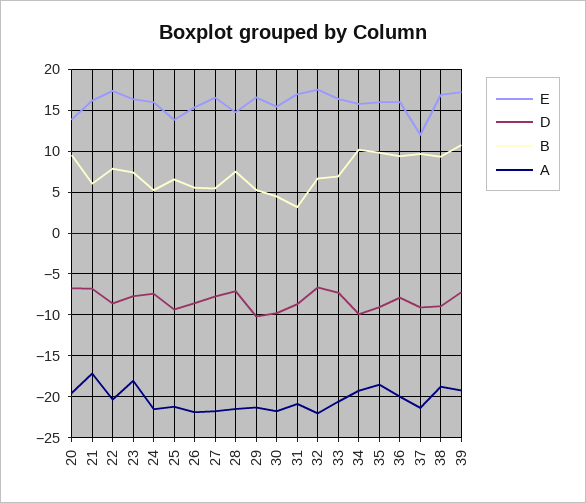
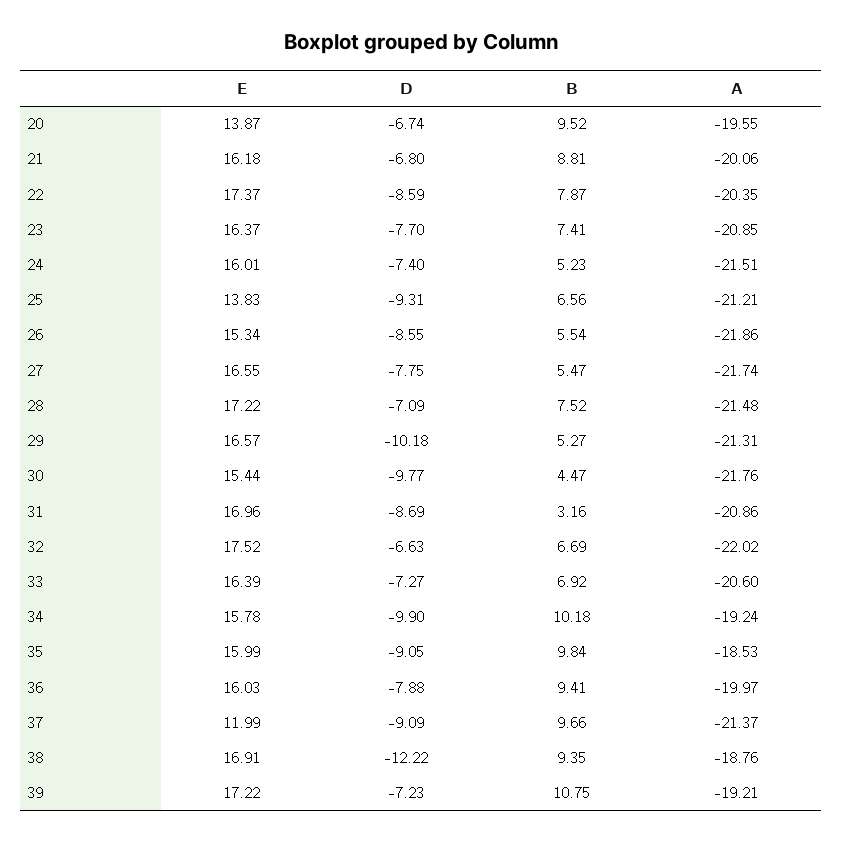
  {
    "E": {
      "20": 13.87,
      "21": 16.18,
      "22": 17.37,
      "23": 16.37,
      "24": 16.01,
      "25": 13.83,
      "26": 15.34,
      "27": 16.55,
-     "28": 15,
+     "28": 17.22,
      "29": 16.57,
      "30": 15.44,
      "31": 16.96,
      "32": 17.52,
      "33": 16.39,
      "34": 15.78,
      "35": 15.99,
      "36": 16.03,
      "37": 11.99,
      "38": 16.91,
      "39": 17.22
    },
    "D": {
      "20": -6.74,
      "21": -6.8,
      "22": -8.59,
      "23": -7.7,
      "24": -7.4,
      "25": -9.31,
      "26": -8.55,
      "27": -7.75,
      "28": -7.09,
      "29": -10.18,
      "30": -9.77,
      "31": -8.69,
      "32": -6.63,
      "33": -7.27,
      "34": -9.9,
      "35": -9.05,
      "36": -7.88,
      "37": -9.09,
-     "38": -9,
+     "38": -12.22,
      "39": -7.23
    },
    "B": {
      "20": 9.52,
-     "21": 6,
+     "21": 8.81,
      "22": 7.87,
      "23": 7.41,
      "24": 5.23,
      "25": 6.56,
      "26": 5.54,
      "27": 5.47,
      "28": 7.52,
      "29": 5.27,
      "30": 4.47,
      "31": 3.16,
      "32": 6.69,
      "33": 6.92,
      "34": 10.18,
      "35": 9.84,
      "36": 9.41,
      "37": 9.66,
      "38": 9.35,
      "39": 10.75
    },
    "A": {
      "20": -19.55,
-     "21": -17,
+     "21": -20.06,
      "22": -20.35,
-     "23": -18,
+     "23": -20.85,
      "24": -21.51,
      "25": -21.21,
      "26": -21.86,
      "27": -21.74,
      "28": -21.48,
      "29": -21.31,
      "30": -21.76,
      "31": -20.86,
      "32": -22.02,
      "33": -20.6,
      "34": -19.24,
      "35": -18.53,
      "36": -19.97,
      "37": -21.37,
      "38": -18.76,
      "39": -19.21
    }
  }

